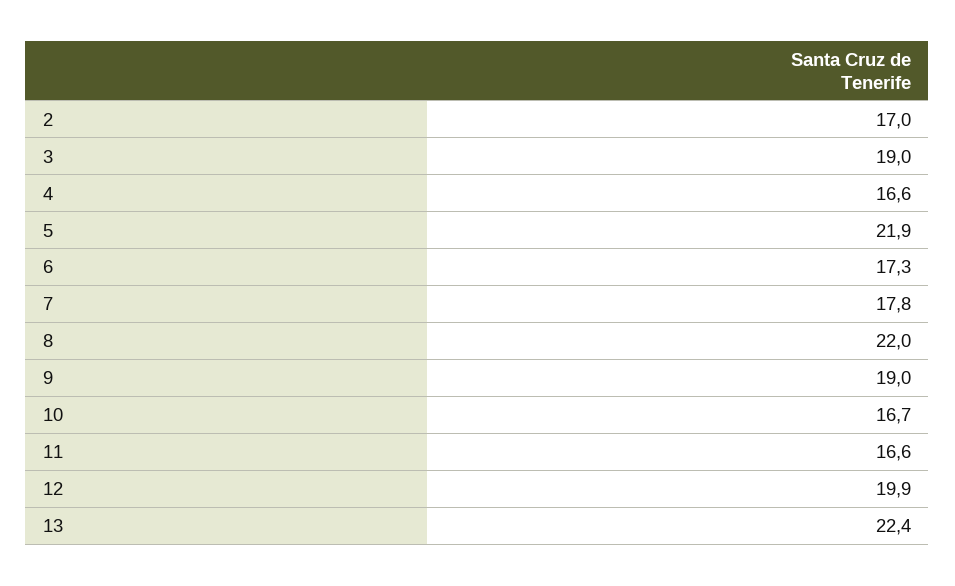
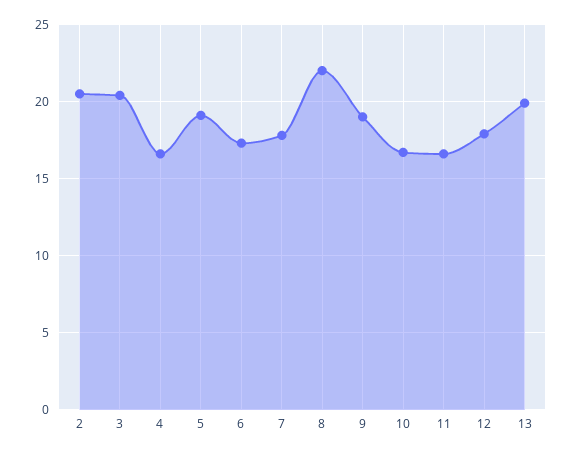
  {
-   "2": 17,
+   "2": 20.5,
-   "3": 19,
+   "3": 20.5,
    "4": 16.6,
-   "5": 21.9,
+   "5": 19,
    "6": 17.3,
    "7": 17.8,
    "8": 22,
    "9": 19,
    "10": 16.7,
    "11": 16.6,
-   "12": 19.9,
+   "12": 18,
-   "13": 22.4
+   "13": 20
  }

